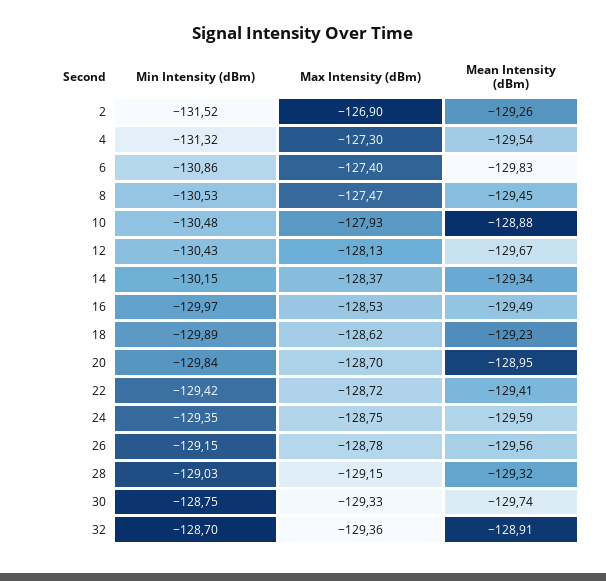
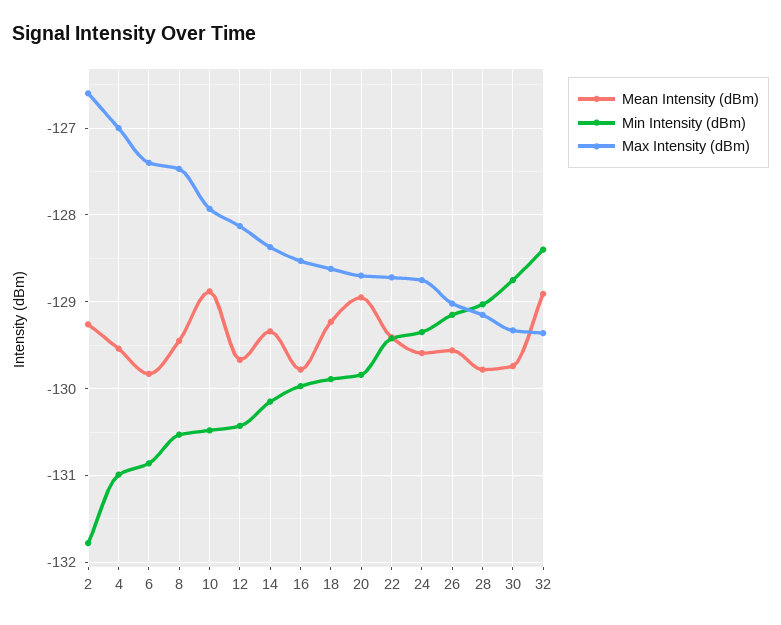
  {
    "Min Intensity (dBm)": {
-     "2": -131.52,
+     "2": -131.8,
-     "4": -131.32,
+     "4": -131,
      "6": -130.86,
      "8": -130.53,
      "10": -130.48,
      "12": -130.43,
      "14": -130.15,
      "16": -129.97,
      "18": -129.89,
      "20": -129.84,
      "22": -129.42,
      "24": -129.35,
      "26": -129.15,
      "28": -129.03,
      "30": -128.75,
-     "32": -128.7
+     "32": -128.4
    },
    "Max Intensity (dBm)": {
-     "2": -126.9,
+     "2": -126.6,
-     "4": -127.3,
+     "4": -127,
      "6": -127.4,
      "8": -127.47,
      "10": -127.93,
      "12": -128.13,
      "14": -128.37,
      "16": -128.53,
      "18": -128.62,
      "20": -128.7,
      "22": -128.72,
      "24": -128.75,
-     "26": -128.78,
+     "26": -129,
      "28": -129.15,
      "30": -129.33,
      "32": -129.36
    },
    "Mean Intensity (dBm)": {
      "2": -129.26,
      "4": -129.54,
      "6": -129.83,
      "8": -129.45,
      "10": -128.88,
      "12": -129.67,
      "14": -129.34,
-     "16": -129.49,
+     "16": -129.8,
      "18": -129.23,
      "20": -128.95,
      "22": -129.41,
      "24": -129.59,
      "26": -129.56,
-     "28": -129.32,
+     "28": -129.8,
      "30": -129.74,
      "32": -128.91
    }
  }

